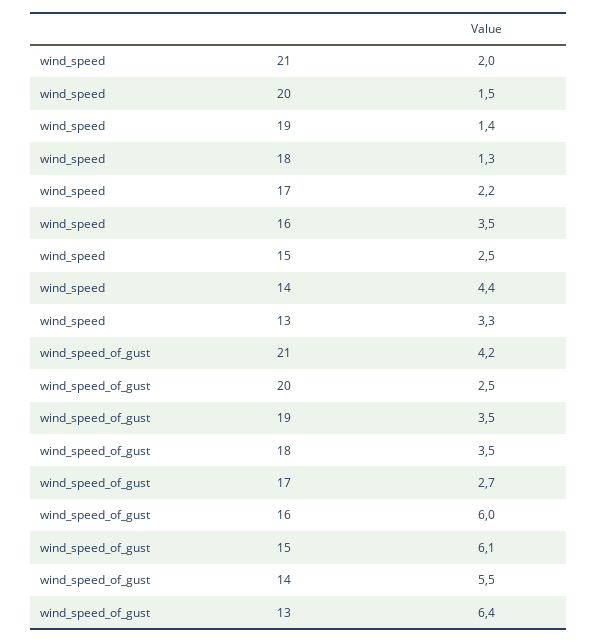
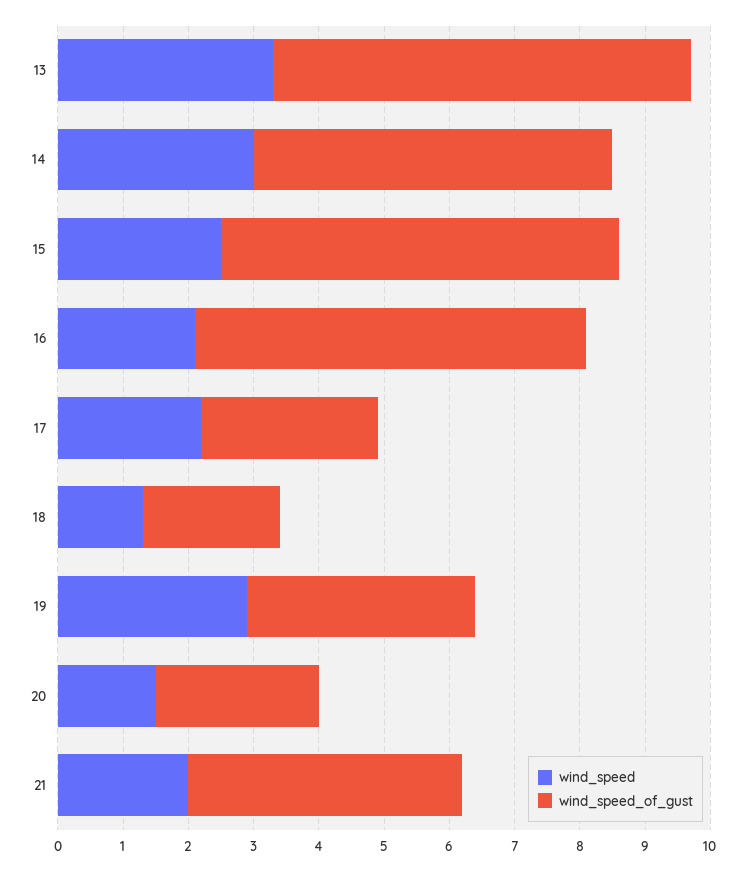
  {
    "wind_speed": {
      "21": 2,
      "20": 1.5,
-     "19": 1.4,
+     "19": 3,
      "18": 1.3,
      "17": 2.2,
-     "16": 3.5,
+     "16": 2,
      "15": 2.5,
-     "14": 4.4,
+     "14": 3,
      "13": 3.3
    },
    "wind_speed_of_gust": {
      "21": 4.2,
      "20": 2.5,
      "19": 3.5,
-     "18": 3.5,
+     "18": 2,
      "17": 2.7,
      "16": 6,
      "15": 6.1,
      "14": 5.5,
      "13": 6.4
    }
  }

